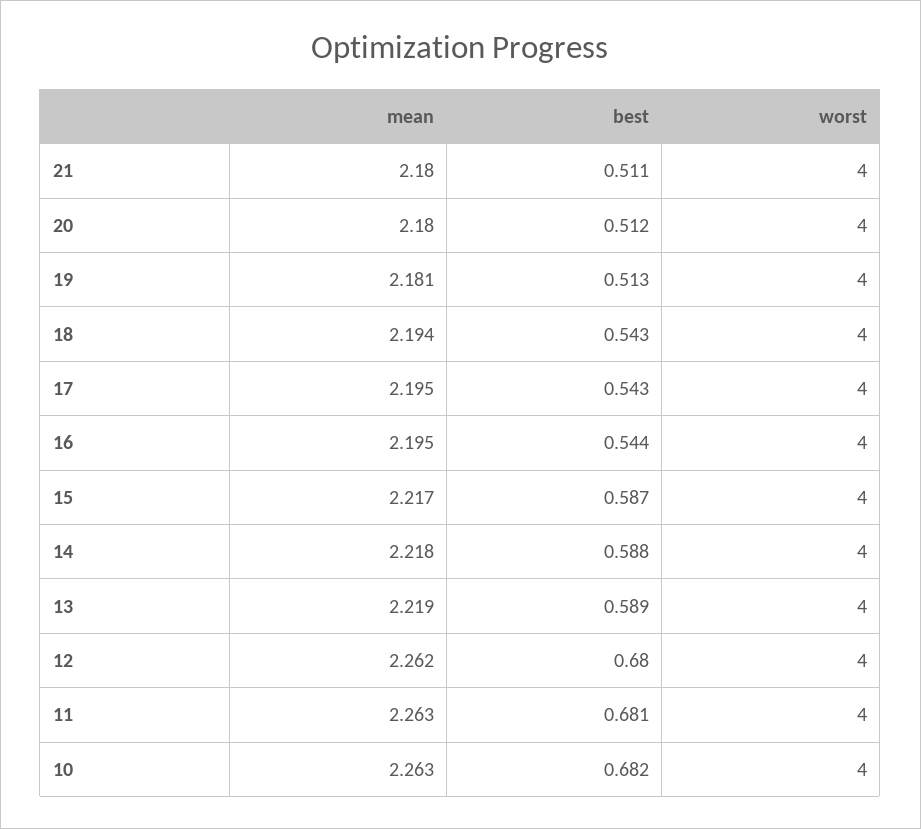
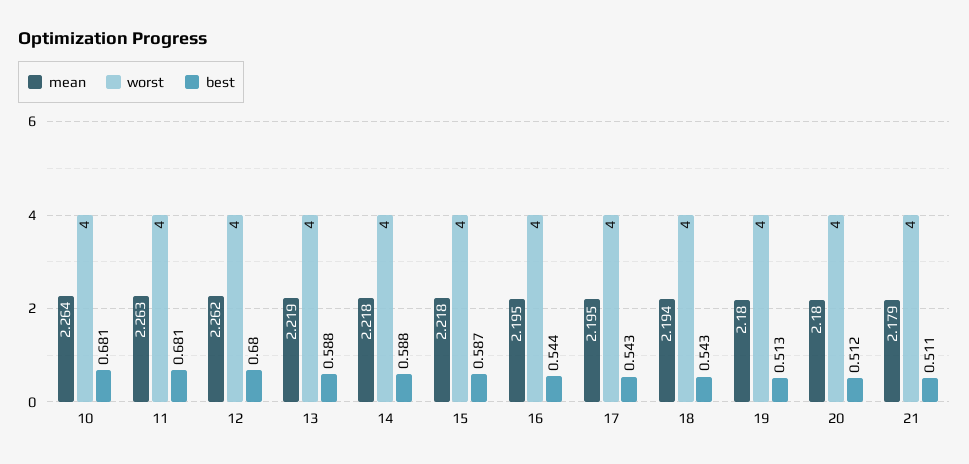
  {
    "mean": {
-     "21": 2.18,
+     "21": 2.179,
      "20": 2.18,
-     "19": 2.181,
+     "19": 2.18,
      "18": 2.194,
      "17": 2.195,
      "16": 2.195,
-     "15": 2.217,
+     "15": 2.218,
      "14": 2.218,
      "13": 2.219,
      "12": 2.262,
      "11": 2.263,
-     "10": 2.263
+     "10": 2.264
    },
    "best": {
      "21": 0.511,
      "20": 0.512,
      "19": 0.513,
      "18": 0.543,
      "17": 0.543,
      "16": 0.544,
      "15": 0.587,
      "14": 0.588,
-     "13": 0.589,
+     "13": 0.588,
      "12": 0.68,
      "11": 0.681,
-     "10": 0.682
+     "10": 0.681
    },
    "worst": {
      "21": 4,
      "20": 4,
      "19": 4,
      "18": 4,
      "17": 4,
      "16": 4,
      "15": 4,
      "14": 4,
      "13": 4,
      "12": 4,
      "11": 4,
      "10": 4
    }
  }

